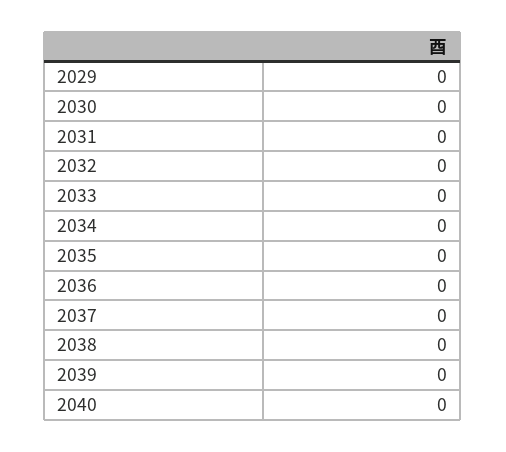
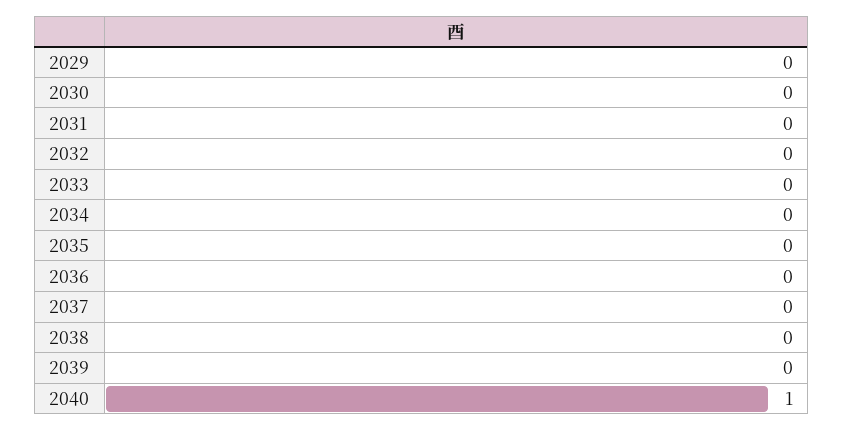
  {
    "2029": 0,
    "2030": 0,
    "2031": 0,
    "2032": 0,
    "2033": 0,
    "2034": 0,
    "2035": 0,
    "2036": 0,
    "2037": 0,
    "2038": 0,
    "2039": 0,
-   "2040": 0
+   "2040": 1
  }

